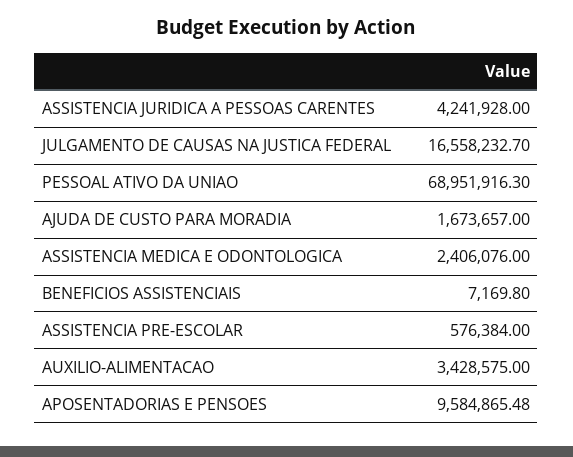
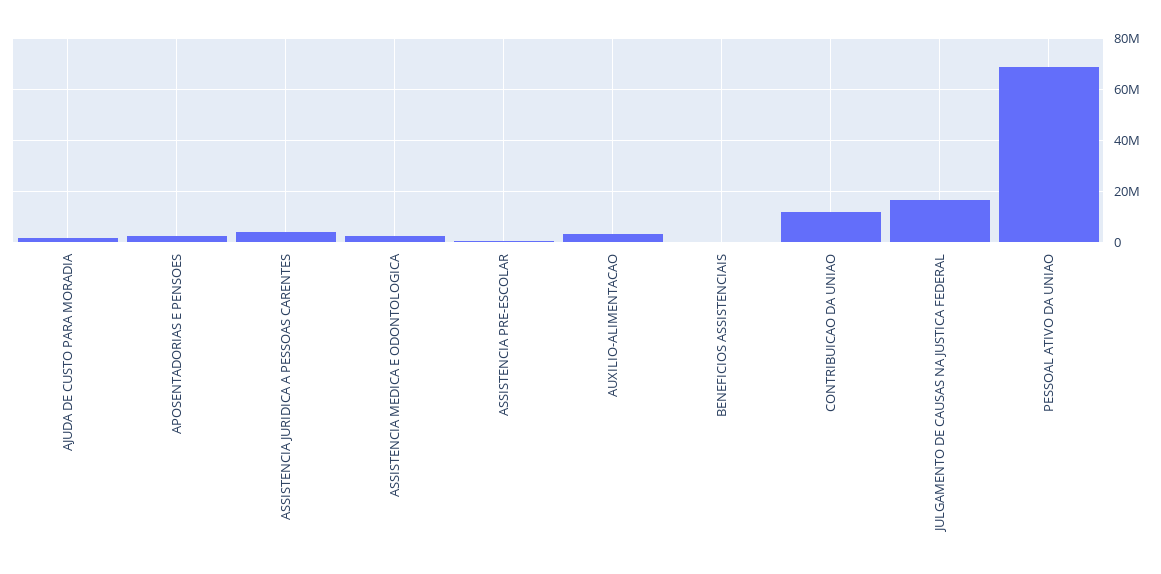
  {
    "ASSISTENCIA JURIDICA A PESSOAS CARENTES": 4241928,
    "JULGAMENTO DE CAUSAS NA JUSTICA FEDERAL": 16558232.7,
    "PESSOAL ATIVO DA UNIAO": 68951916.3,
    "AJUDA DE CUSTO PARA MORADIA": 1673657,
    "ASSISTENCIA MEDICA E ODONTOLOGICA": 2406076,
    "BENEFICIOS ASSISTENCIAIS": 7169.8,
    "ASSISTENCIA PRE-ESCOLAR": 576384,
    "AUXILIO-ALIMENTACAO": 3428575,
-   "APOSENTADORIAS E PENSOES": 9584865.48
+   "APOSENTADORIAS E PENSOES": 2500000,
+   "CONTRIBUICAO DA UNIAO": 12500000
  }

